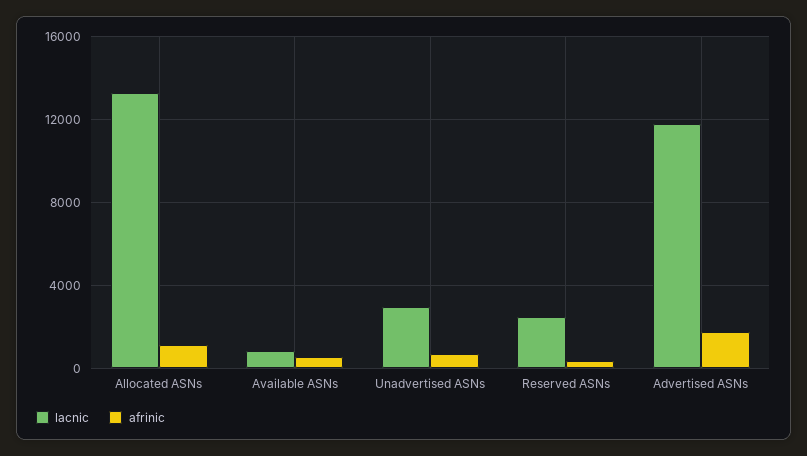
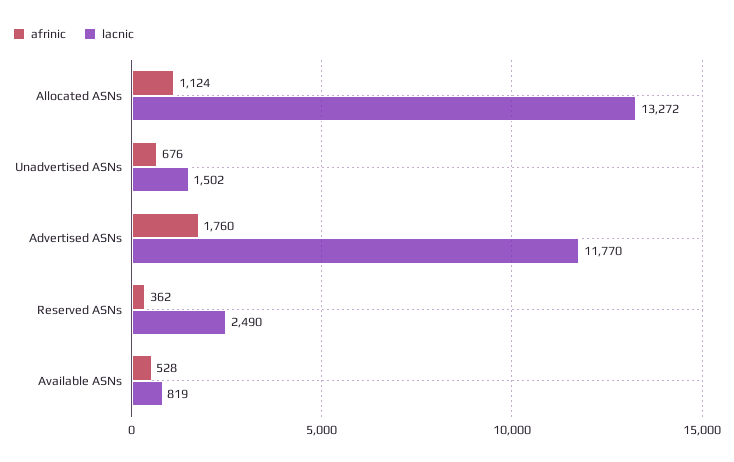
  {
    "lacnic": {
      "Allocated ASNs": 13272,
      "Available ASNs": 819,
-     "Unadvertised ASNs": 3000,
+     "Unadvertised ASNs": 1502,
      "Reserved ASNs": 2490,
      "Advertised ASNs": 11770
    },
    "afrinic": {
      "Allocated ASNs": 1124,
      "Available ASNs": 528,
      "Unadvertised ASNs": 676,
      "Reserved ASNs": 362,
      "Advertised ASNs": 1760
    }
  }

